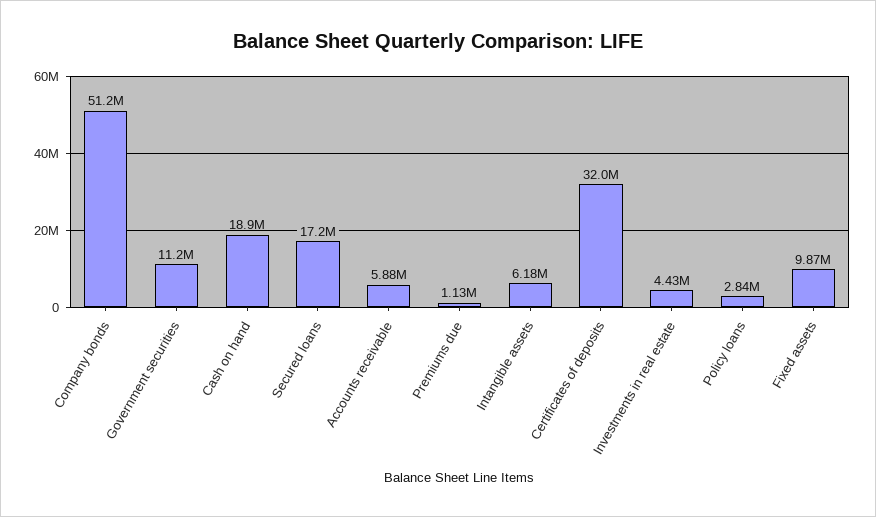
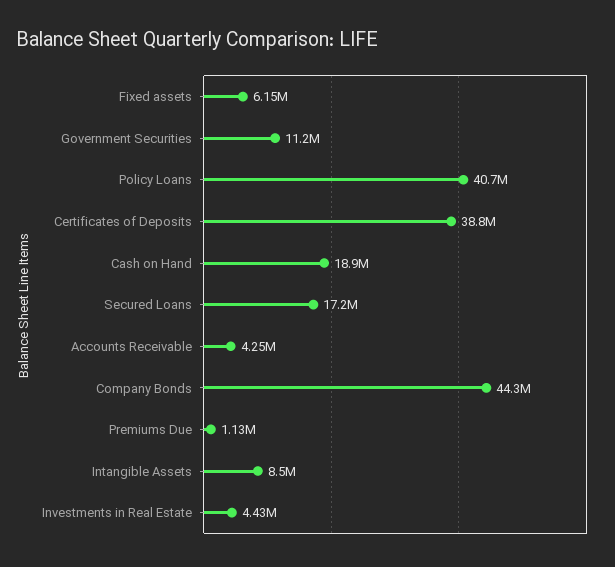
  {
-   "Company bonds": 51200000,
+   "Company bonds": 44300000,
    "Government securities": 11200000,
    "Cash on hand": 18900000,
    "Secured loans": 17200000,
-   "Accounts receivable": 5880000,
+   "Accounts receivable": 4250000,
    "Premiums due": 1130000,
-   "Intangible assets": 6180000,
+   "Intangible assets": 8500000,
-   "Certificates of deposits": 32000000,
+   "Certificates of deposits": 38800000,
    "Investments in real estate": 4430000,
-   "Policy loans": 2840000,
+   "Policy loans": 40700000,
-   "Fixed assets": 9870000
+   "Fixed assets": 6150000
  }

